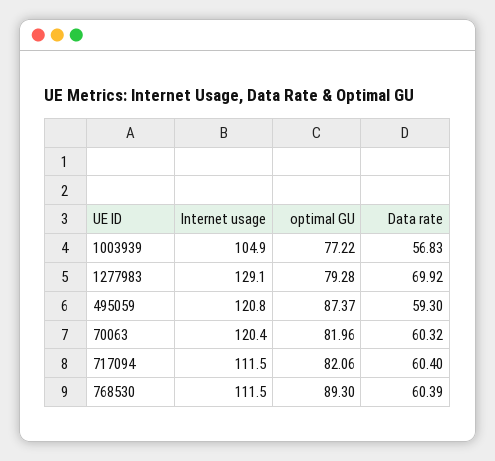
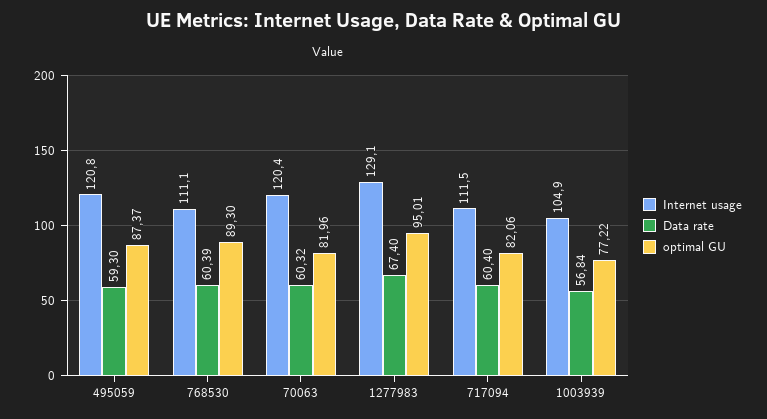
  {
    "Internet usage": {
      "1003939": 104.9,
      "1277983": 129.1,
      "495059": 120.8,
      "70063": 120.4,
      "717094": 111.5,
-     "768530": 111.5
+     "768530": 111.1
    },
    "optimal GU": {
      "1003939": 77.22,
-     "1277983": 79.28,
+     "1277983": 95.01,
      "495059": 87.37,
      "70063": 81.96,
      "717094": 82.06,
      "768530": 89.3
    },
    "Data rate": {
-     "1003939": 56.83,
+     "1003939": 56.84,
-     "1277983": 69.92,
+     "1277983": 67.4,
      "495059": 59.3,
      "70063": 60.32,
      "717094": 60.4,
      "768530": 60.39
    }
  }

